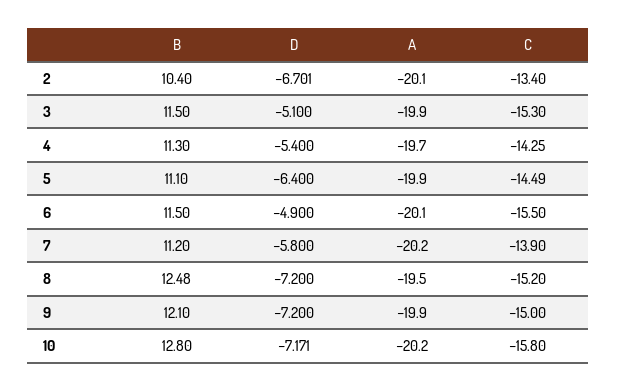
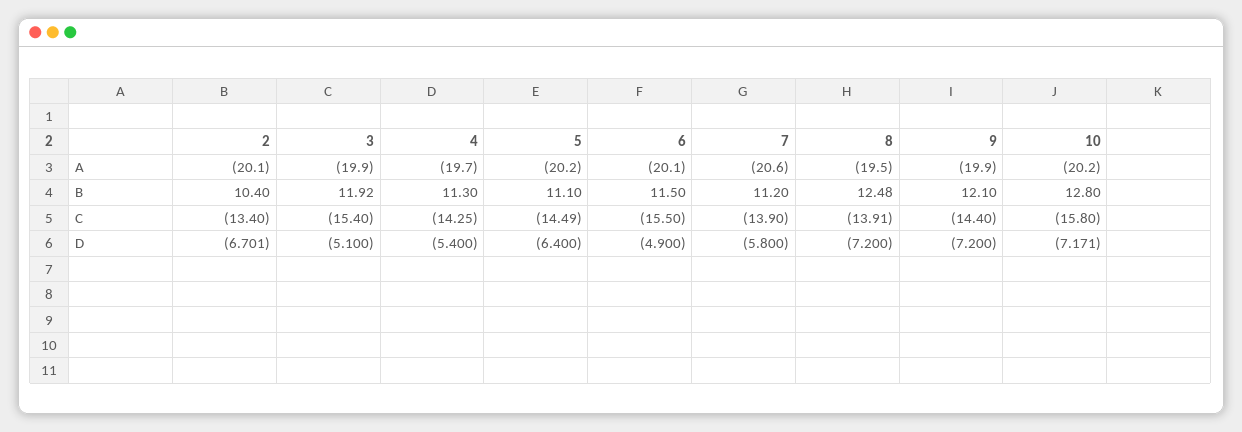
  {
    "B": {
      "2": 10.4,
-     "3": 11.5,
+     "3": 11.92,
      "4": 11.3,
      "5": 11.1,
      "6": 11.5,
      "7": 11.2,
      "8": 12.48,
      "9": 12.1,
      "10": 12.8
    },
    "D": {
      "2": -6.701,
      "3": -5.1,
      "4": -5.4,
      "5": -6.4,
      "6": -4.9,
      "7": -5.8,
      "8": -7.2,
      "9": -7.2,
      "10": -7.171
    },
    "A": {
      "2": -20.1,
      "3": -19.9,
      "4": -19.7,
-     "5": -19.9,
+     "5": -20.2,
      "6": -20.1,
-     "7": -20.2,
+     "7": -20.6,
      "8": -19.5,
      "9": -19.9,
      "10": -20.2
    },
    "C": {
      "2": -13.4,
-     "3": -15.3,
+     "3": -15.4,
      "4": -14.25,
      "5": -14.49,
      "6": -15.5,
      "7": -13.9,
-     "8": -15.2,
+     "8": -13.91,
-     "9": -15,
+     "9": -14.4,
      "10": -15.8
    }
  }

